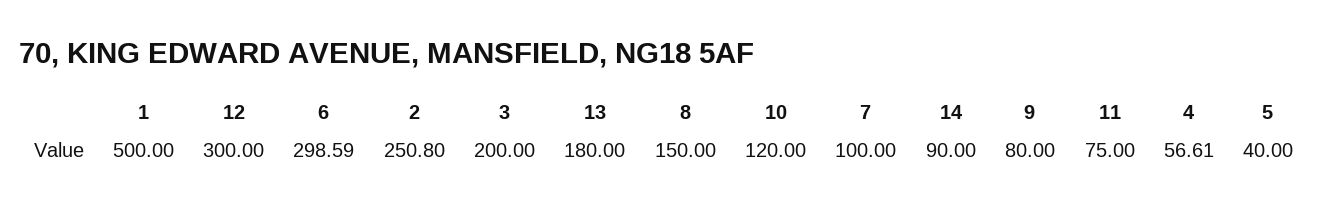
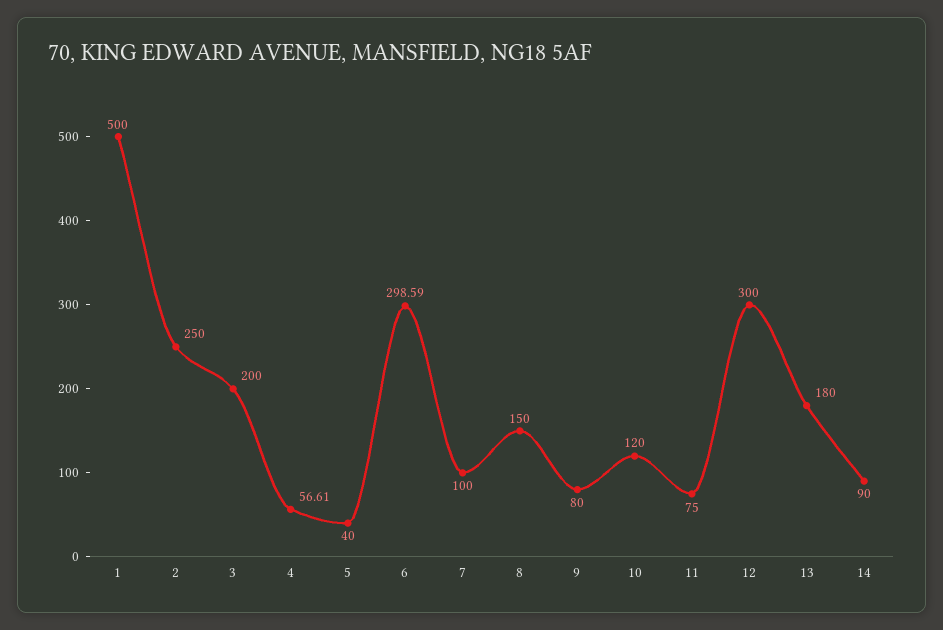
  {
    "1": 500,
    "12": 300,
    "6": 298.59,
-   "2": 250.8,
+   "2": 250,
    "3": 200,
    "13": 180,
    "8": 150,
    "10": 120,
    "7": 100,
    "14": 90,
    "9": 80,
    "11": 75,
    "4": 56.61,
    "5": 40
  }

